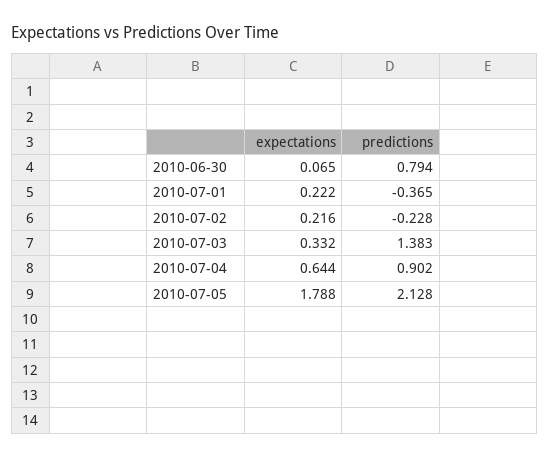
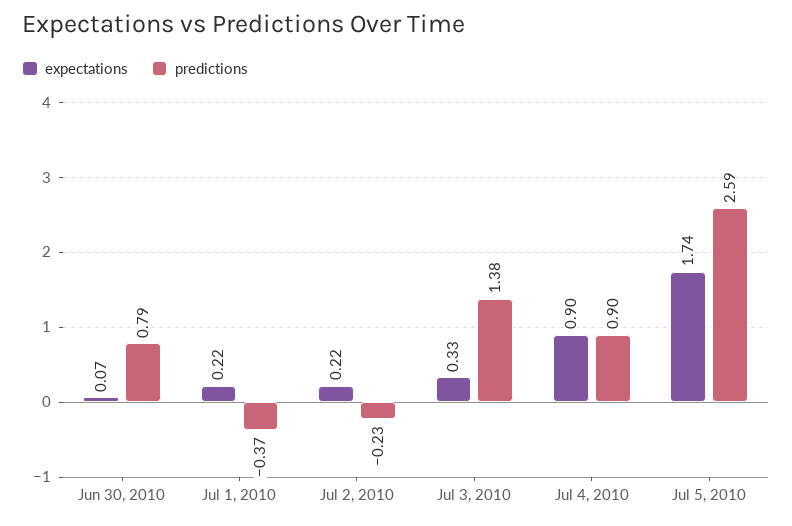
  {
    "expectations": {
      "2010-06-30": 0.065,
      "2010-07-01": 0.222,
      "2010-07-02": 0.216,
      "2010-07-03": 0.332,
-     "2010-07-04": 0.644,
+     "2010-07-04": 0.9,
-     "2010-07-05": 1.788
+     "2010-07-05": 1.74
    },
    "predictions": {
      "2010-06-30": 0.794,
      "2010-07-01": -0.365,
      "2010-07-02": -0.228,
      "2010-07-03": 1.383,
      "2010-07-04": 0.902,
-     "2010-07-05": 2.128
+     "2010-07-05": 2.59
    }
  }

